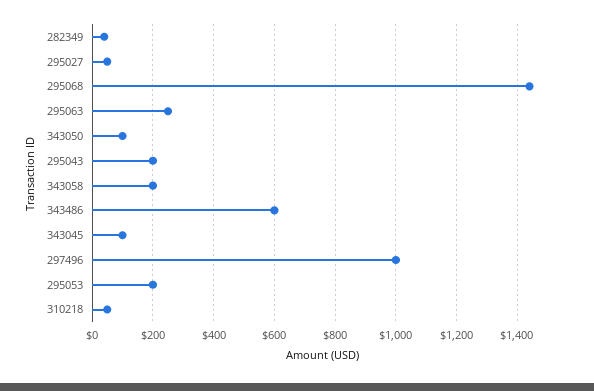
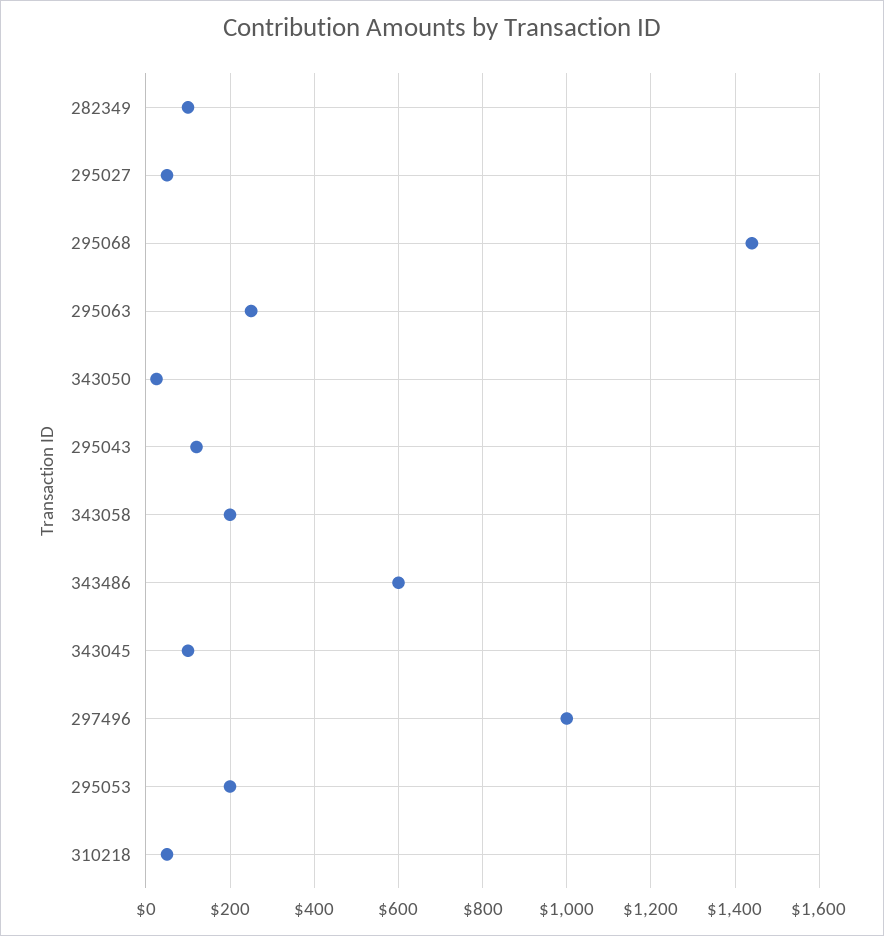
  {
-   "282349": 40,
+   "282349": 100,
    "295027": 60,
    "295068": 1440,
    "295063": 260,
-   "343050": 100,
+   "343050": 20,
-   "295043": 200,
+   "295043": 120,
    "343058": 200,
    "343486": 600,
    "343045": 100,
    "297496": 1000,
    "295053": 200,
    "310218": 60
  }

